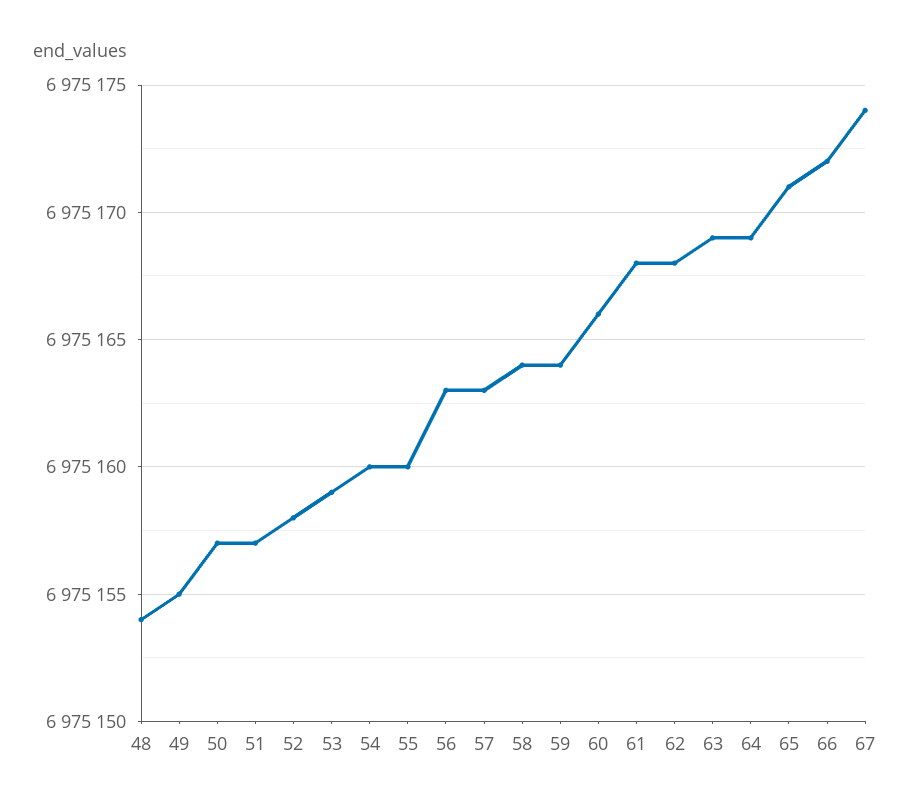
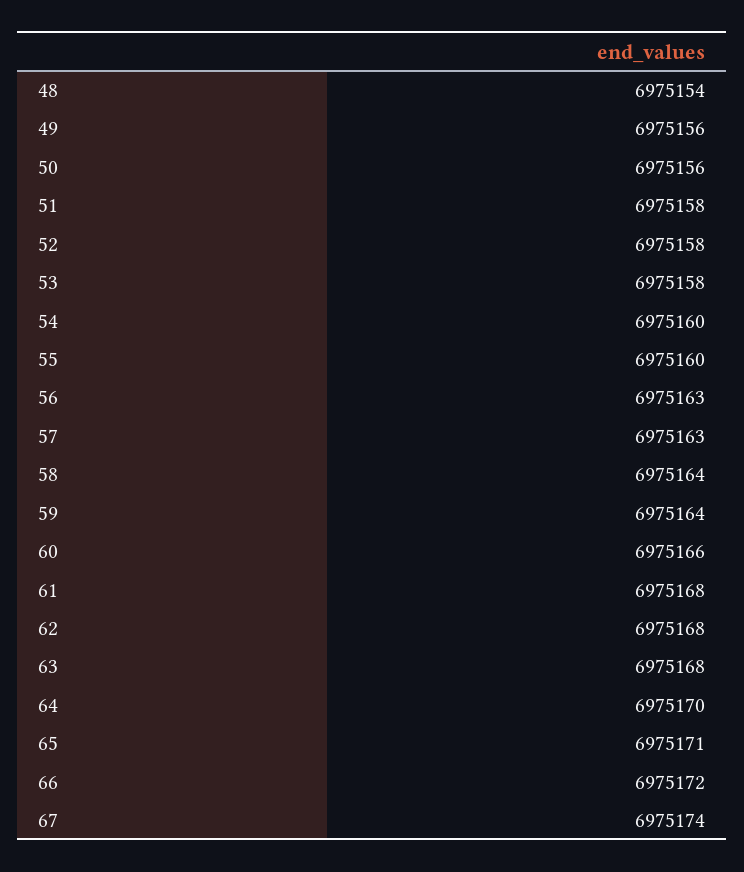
  {
    "48": 6975154,
-   "49": 6975155,
+   "49": 6975156,
-   "50": 6975157,
+   "50": 6975156,
-   "51": 6975157,
+   "51": 6975158,
    "52": 6975158,
-   "53": 6975159,
+   "53": 6975158,
    "54": 6975160,
    "55": 6975160,
    "56": 6975163,
    "57": 6975163,
    "58": 6975164,
    "59": 6975164,
    "60": 6975166,
    "61": 6975168,
    "62": 6975168,
-   "63": 6975169,
+   "63": 6975168,
-   "64": 6975169,
+   "64": 6975170,
    "65": 6975171,
    "66": 6975172,
    "67": 6975174
  }

